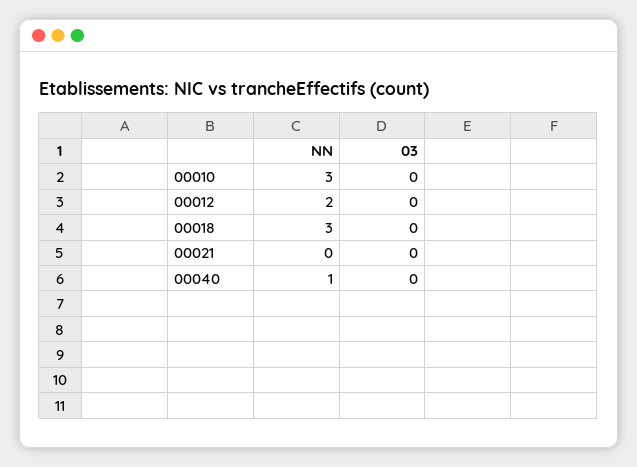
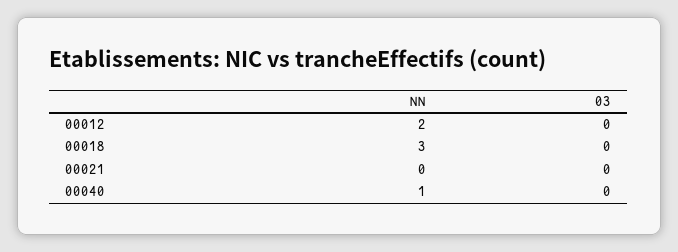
  {
    "NN": {
-     "00010": 3,
      "00012": 2,
      "00018": 3,
      "00021": 0,
      "00040": 1
    },
    "03": {
-     "00010": 0,
      "00012": 0,
      "00018": 0,
      "00021": 0,
      "00040": 0
    }
  }

